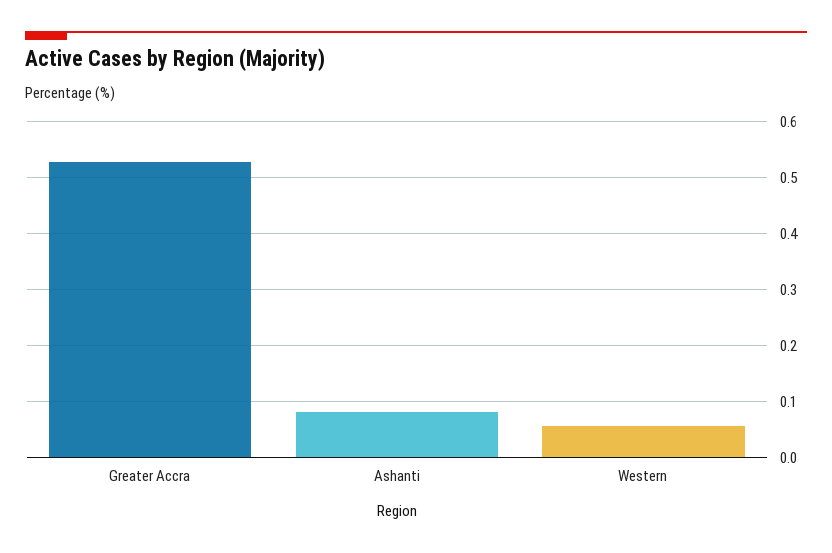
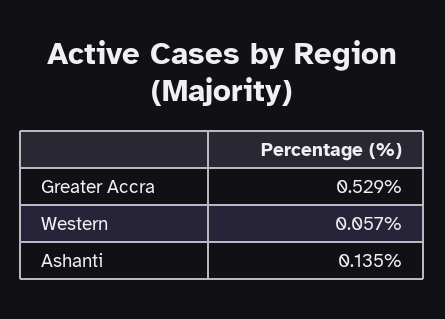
  {
    "Greater Accra": 0.529,
-   "Ashanti": 0.08,
+   "Ashanti": 0.135,
    "Western": 0.057
  }

